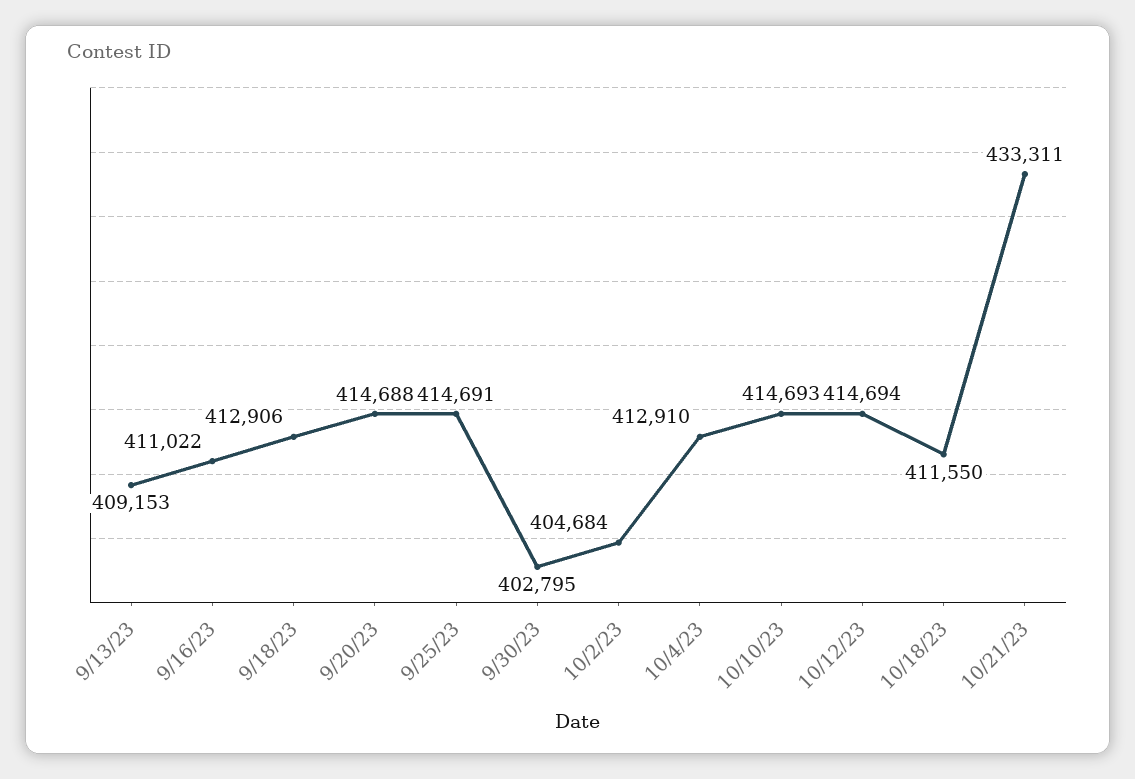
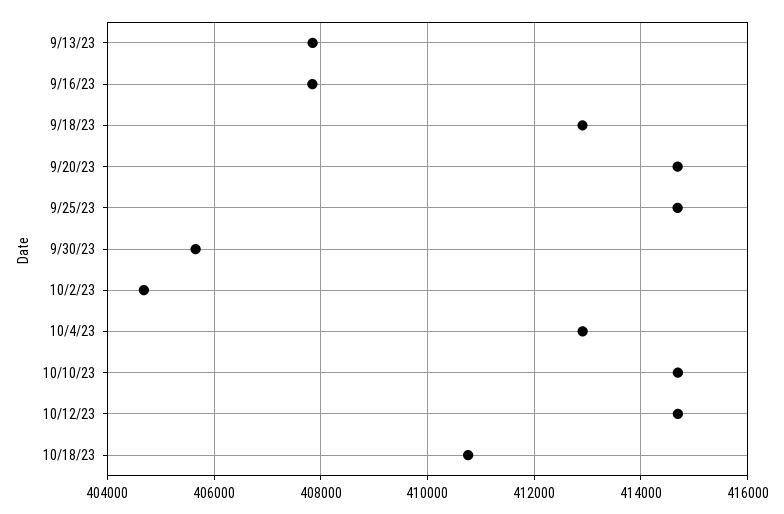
  {
-   "9/13/23": 409153,
+   "9/13/23": 407800,
-   "9/16/23": 411022,
+   "9/16/23": 407800,
    "9/18/23": 412906,
    "9/20/23": 414688,
    "9/25/23": 414691,
-   "9/30/23": 402795,
+   "9/30/23": 405600,
    "10/2/23": 404684,
    "10/4/23": 412910,
    "10/10/23": 414693,
    "10/12/23": 414694,
-   "10/18/23": 411550,
+   "10/18/23": 410800
-   "10/21/23": 433311
  }

